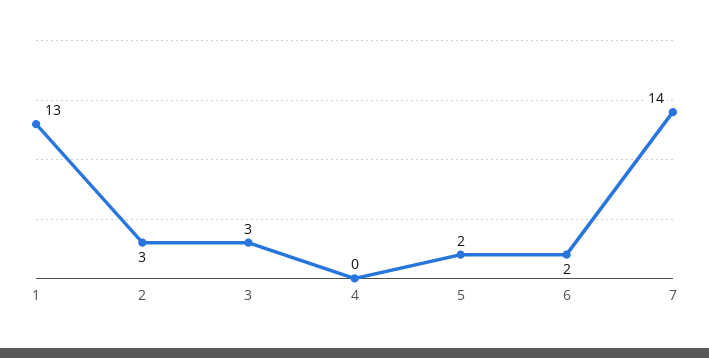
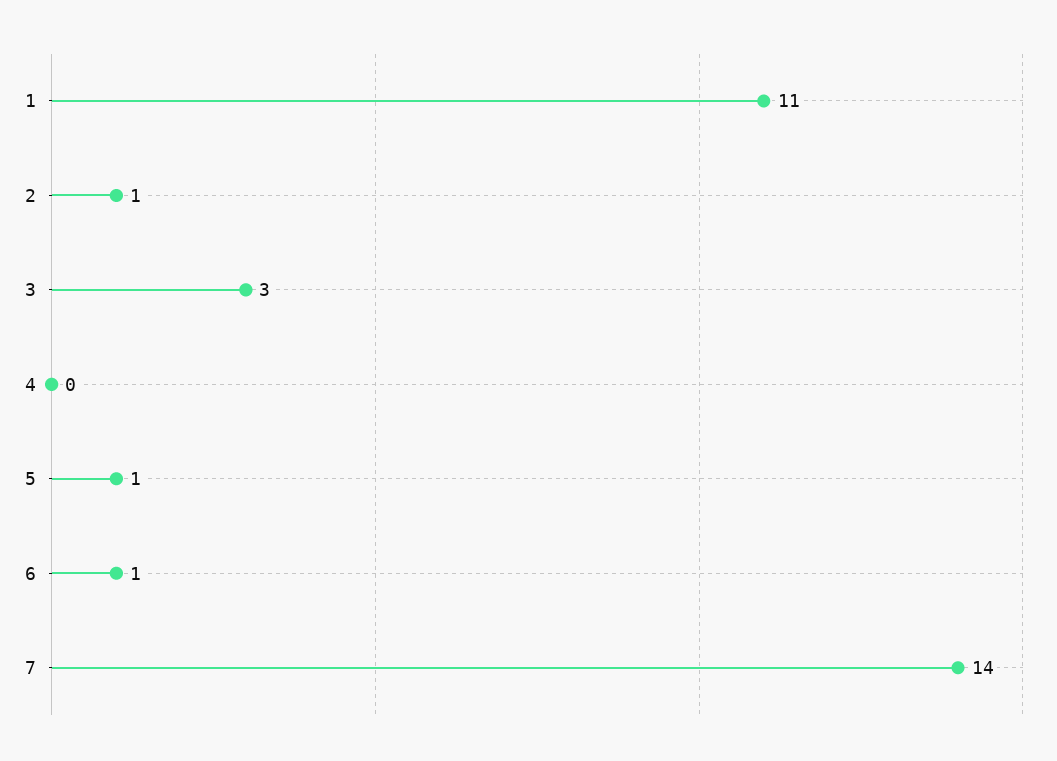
  {
-   "1": 13,
+   "1": 11,
-   "2": 3,
+   "2": 1,
    "3": 3,
    "4": 0,
-   "5": 2,
+   "5": 1,
-   "6": 2,
+   "6": 1,
    "7": 14
  }

